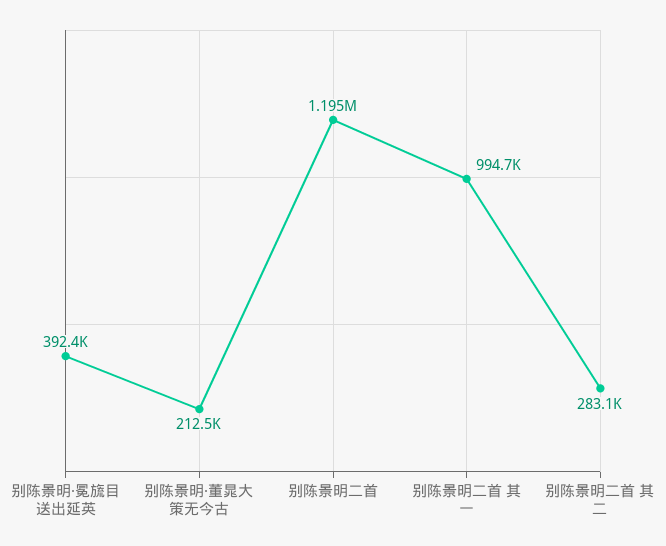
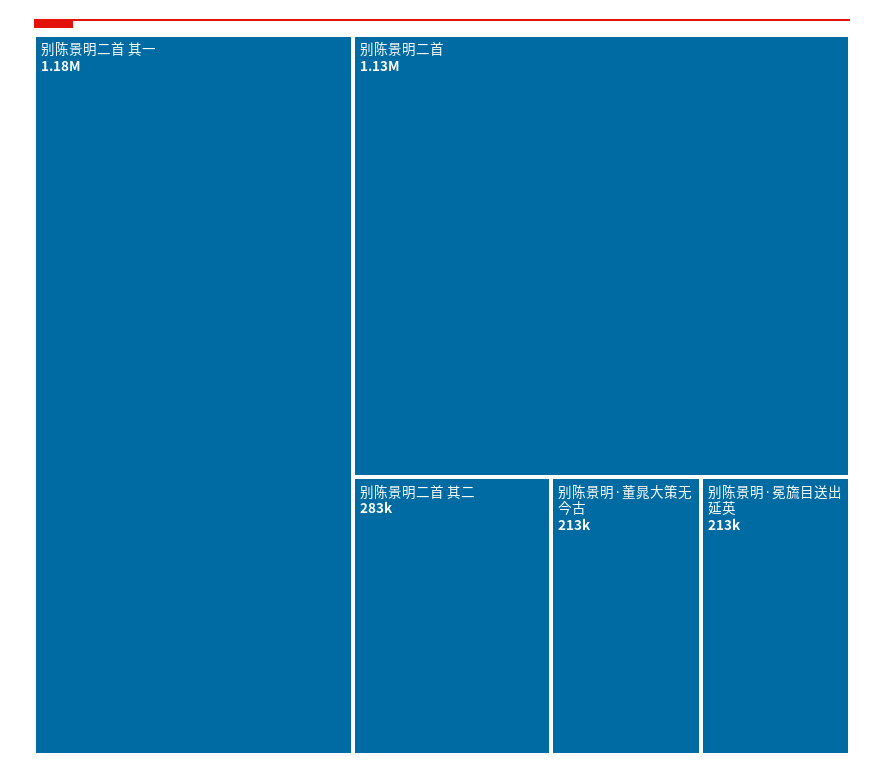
  {
-   "别陈景明·冕旒目送出延英": 392400,
+   "别陈景明·冕旒目送出延英": 213000,
    "别陈景明·董晁大策无今古": 212500,
-   "别陈景明二首": 1195000,
+   "别陈景明二首": 1130000,
-   "别陈景明二首 其一": 994700,
+   "别陈景明二首 其一": 1180000,
    "别陈景明二首 其二": 283100
  }

